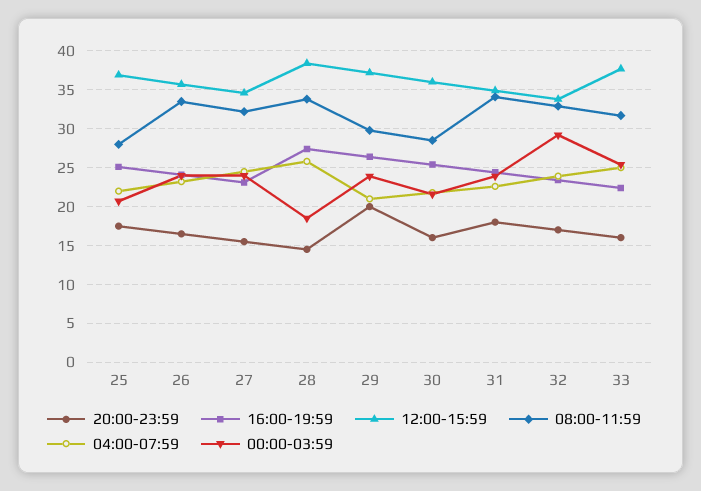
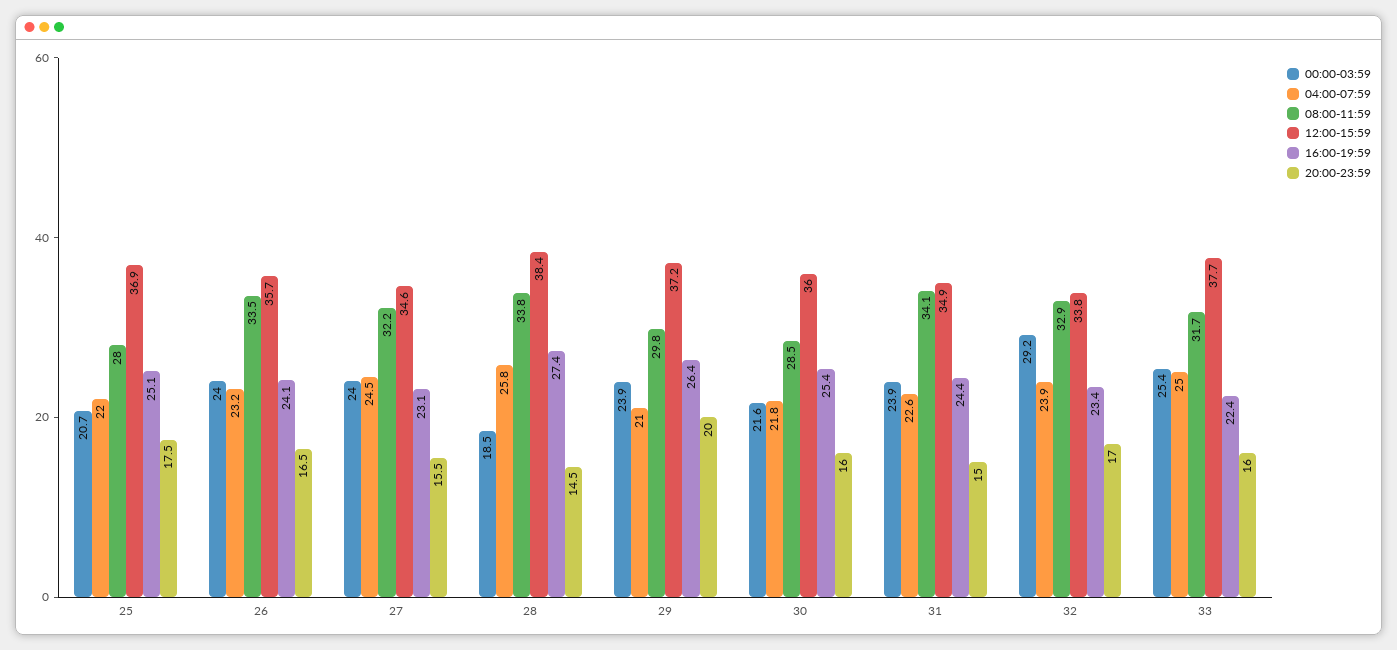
  {
    "20:00-23:59": {
      "25": 17.5,
      "26": 16.5,
      "27": 15.5,
      "28": 14.5,
      "29": 20,
      "30": 16,
-     "31": 18,
+     "31": 15,
      "32": 17,
      "33": 16
    },
    "16:00-19:59": {
      "25": 25.1,
      "26": 24.1,
      "27": 23.1,
      "28": 27.4,
      "29": 26.4,
      "30": 25.4,
      "31": 24.4,
      "32": 23.4,
      "33": 22.4
    },
    "12:00-15:59": {
      "25": 36.9,
      "26": 35.7,
      "27": 34.6,
      "28": 38.4,
      "29": 37.2,
      "30": 36,
      "31": 34.9,
      "32": 33.8,
      "33": 37.7
    },
    "08:00-11:59": {
      "25": 28,
      "26": 33.5,
      "27": 32.2,
      "28": 33.8,
      "29": 29.8,
      "30": 28.5,
      "31": 34.1,
      "32": 32.9,
      "33": 31.7
    },
    "04:00-07:59": {
      "25": 22,
      "26": 23.2,
      "27": 24.5,
      "28": 25.8,
      "29": 21,
      "30": 21.8,
      "31": 22.6,
      "32": 23.9,
      "33": 25
    },
    "00:00-03:59": {
      "25": 20.7,
      "26": 24,
      "27": 24,
      "28": 18.5,
      "29": 23.9,
      "30": 21.6,
      "31": 23.9,
      "32": 29.2,
      "33": 25.4
    }
  }

